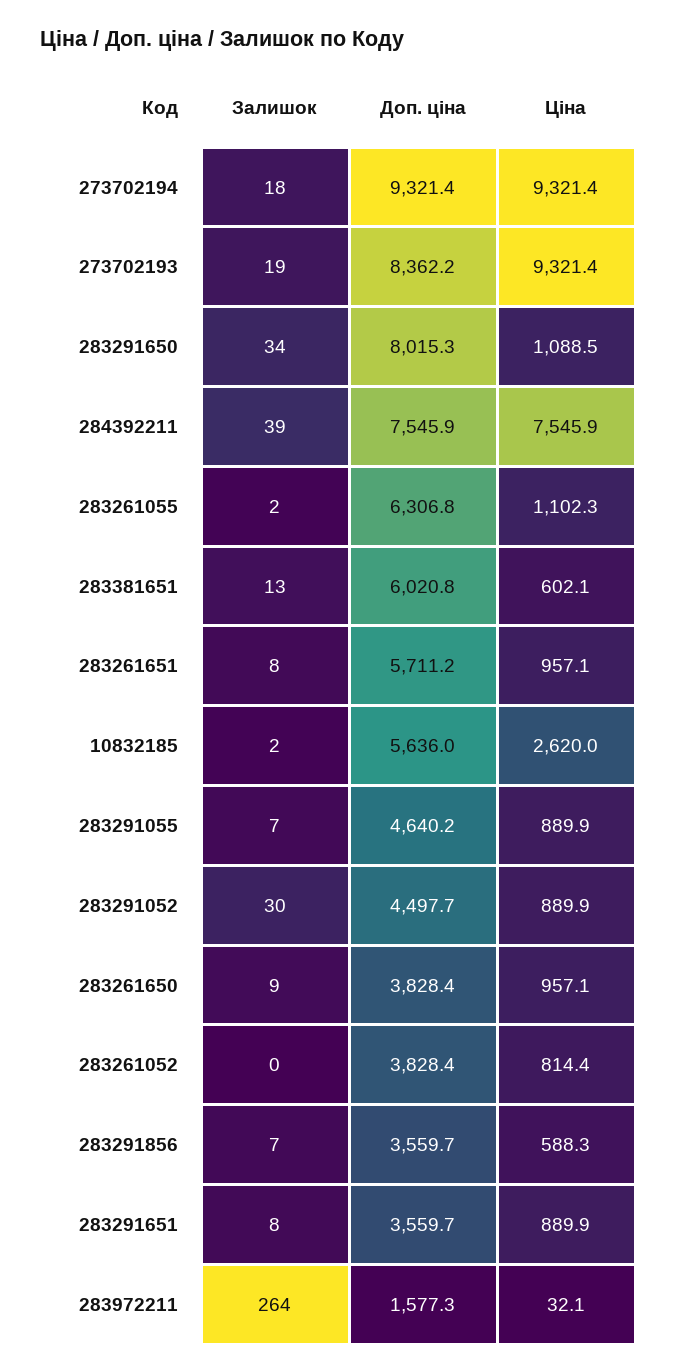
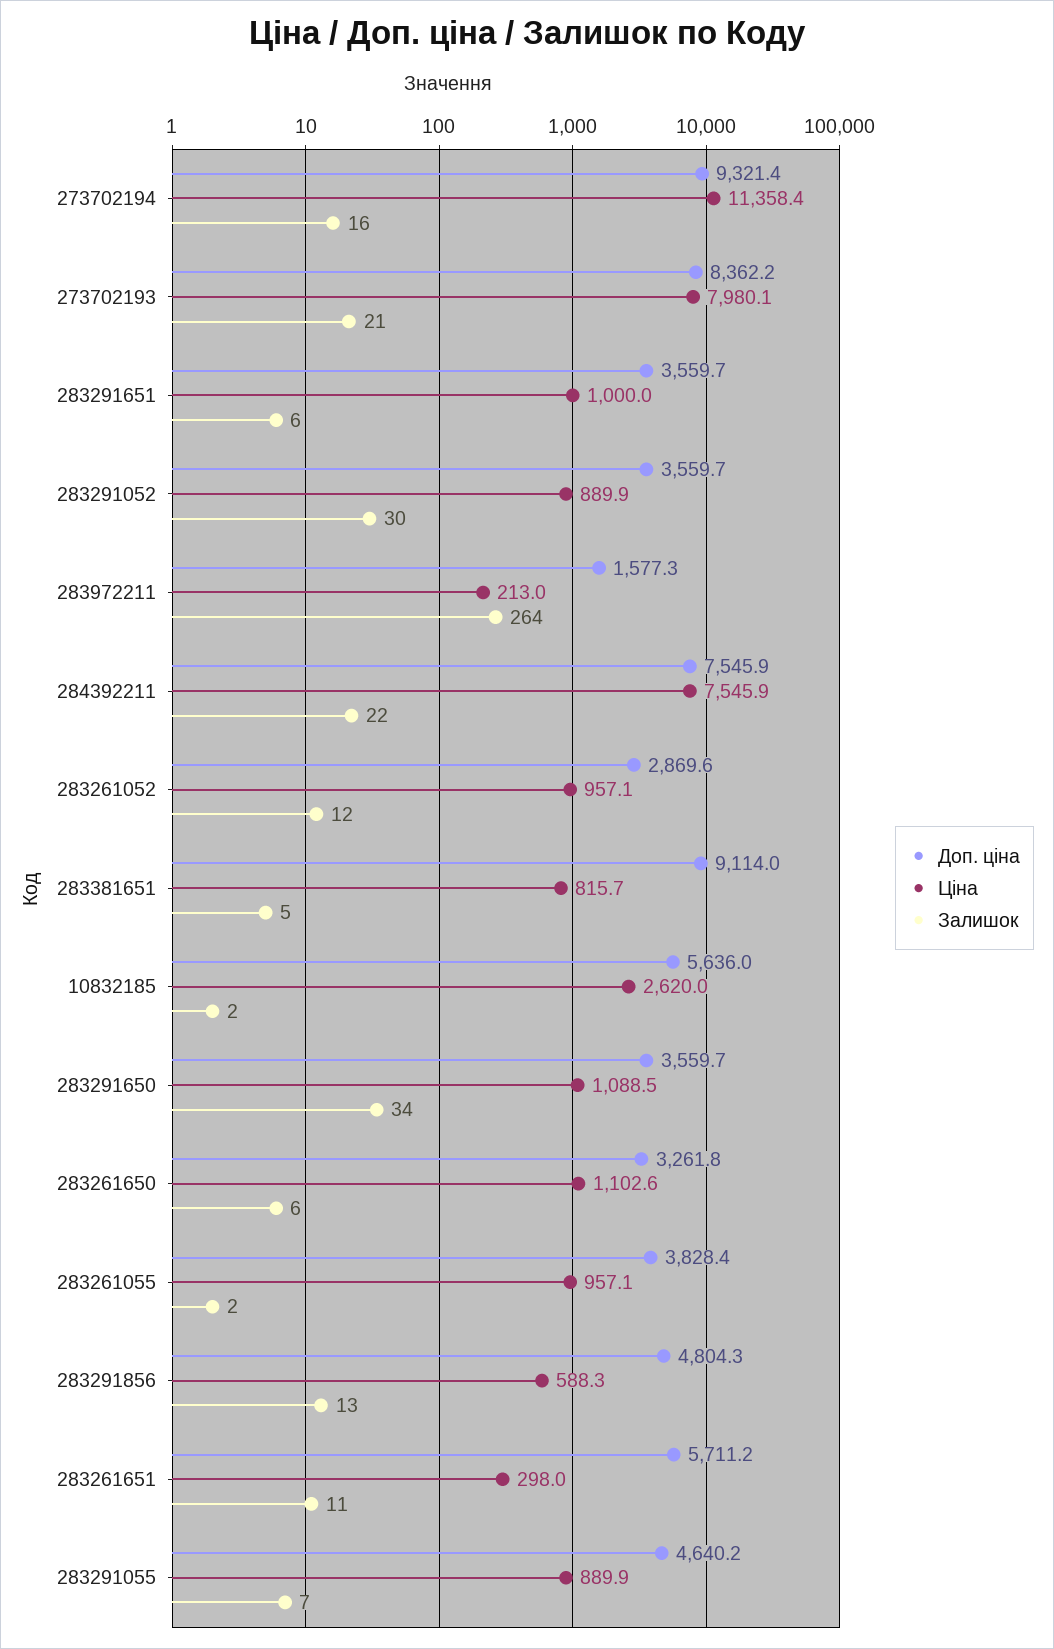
  {
    "Залишок": {
-     "273702194": 18,
+     "273702194": 16,
-     "273702193": 19,
+     "273702193": 21,
      "283291650": 34,
-     "284392211": 39,
+     "284392211": 22,
      "283261055": 2,
-     "283381651": 13,
+     "283381651": 5,
-     "283261651": 8,
+     "283261651": 11,
      "10832185": 2,
      "283291055": 7,
      "283291052": 30,
-     "283261650": 9,
+     "283261650": 6,
-     "283261052": 0,
+     "283261052": 12,
-     "283291856": 7,
+     "283291856": 13,
-     "283291651": 8,
+     "283291651": 6,
      "283972211": 264
    },
    "Доп. ціна": {
      "273702194": 9321.4,
      "273702193": 8362.2,
-     "283291650": 8015.3,
+     "283291650": 3559.7,
      "284392211": 7545.9,
-     "283261055": 6306.8,
+     "283261055": 3828.4,
-     "283381651": 6020.8,
+     "283381651": 9114,
      "283261651": 5711.2,
      "10832185": 5636,
      "283291055": 4640.2,
-     "283291052": 4497.7,
+     "283291052": 3559.7,
-     "283261650": 3828.4,
+     "283261650": 3261.8,
-     "283261052": 3828.4,
+     "283261052": 2869.6,
-     "283291856": 3559.7,
+     "283291856": 4804.3,
      "283291651": 3559.7,
      "283972211": 1577.3
    },
    "Ціна": {
-     "273702194": 9321.4,
+     "273702194": 11358.4,
-     "273702193": 9321.4,
+     "273702193": 7980.1,
      "283291650": 1088.5,
      "284392211": 7545.9,
-     "283261055": 1102.3,
+     "283261055": 957.1,
-     "283381651": 602.1,
+     "283381651": 815.7,
-     "283261651": 957.1,
+     "283261651": 298,
      "10832185": 2620,
      "283291055": 889.9,
      "283291052": 889.9,
-     "283261650": 957.1,
+     "283261650": 1102.6,
-     "283261052": 814.4,
+     "283261052": 957.1,
      "283291856": 588.3,
-     "283291651": 889.9,
+     "283291651": 1000,
-     "283972211": 32.1
+     "283972211": 213
    }
  }

